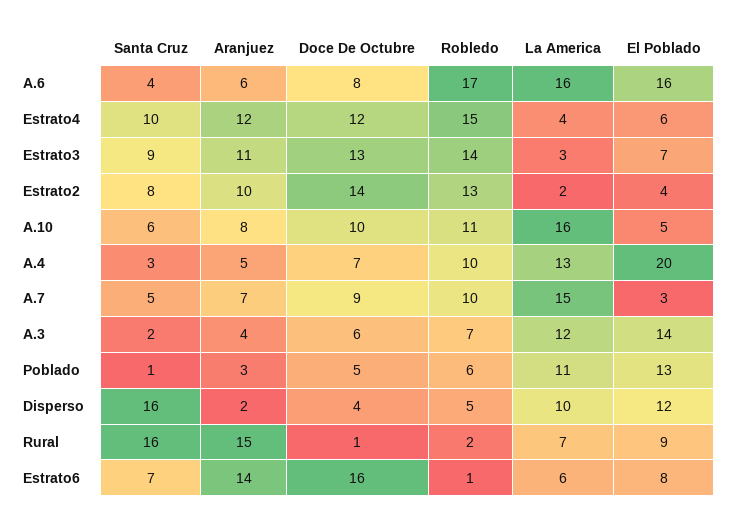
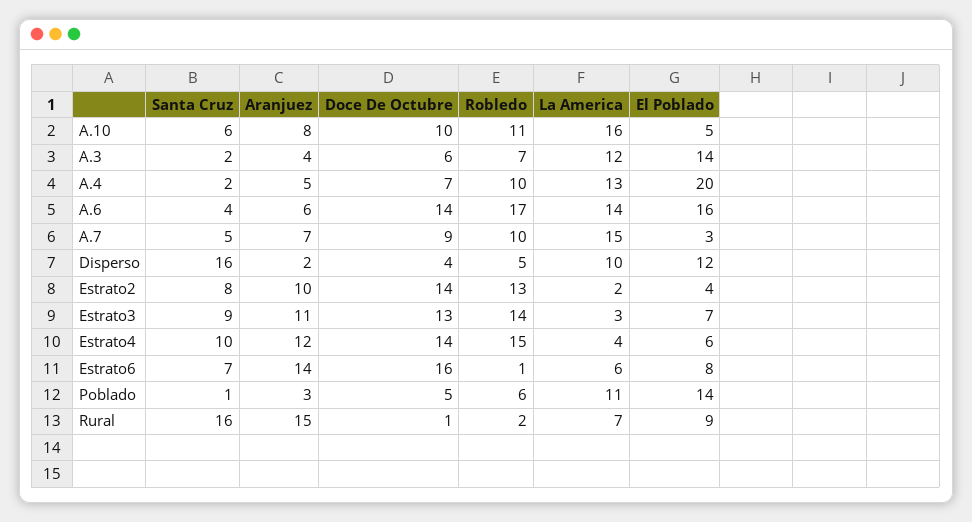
  {
    "Santa Cruz": {
      "A.6": 4,
      "Estrato4": 10,
      "Estrato3": 9,
      "Estrato2": 8,
      "A.10": 6,
-     "A.4": 3,
+     "A.4": 2,
      "A.7": 5,
      "A.3": 2,
      "Poblado": 1,
      "Disperso": 16,
      "Rural": 16,
      "Estrato6": 7
    },
    "Aranjuez": {
      "A.6": 6,
      "Estrato4": 12,
      "Estrato3": 11,
      "Estrato2": 10,
      "A.10": 8,
      "A.4": 5,
      "A.7": 7,
      "A.3": 4,
      "Poblado": 3,
      "Disperso": 2,
      "Rural": 15,
      "Estrato6": 14
    },
    "Doce De Octubre": {
-     "A.6": 8,
+     "A.6": 14,
-     "Estrato4": 12,
+     "Estrato4": 14,
      "Estrato3": 13,
      "Estrato2": 14,
      "A.10": 10,
      "A.4": 7,
      "A.7": 9,
      "A.3": 6,
      "Poblado": 5,
      "Disperso": 4,
      "Rural": 1,
      "Estrato6": 16
    },
    "Robledo": {
      "A.6": 17,
      "Estrato4": 15,
      "Estrato3": 14,
      "Estrato2": 13,
      "A.10": 11,
      "A.4": 10,
      "A.7": 10,
      "A.3": 7,
      "Poblado": 6,
      "Disperso": 5,
      "Rural": 2,
      "Estrato6": 1
    },
    "La America": {
-     "A.6": 16,
+     "A.6": 14,
      "Estrato4": 4,
      "Estrato3": 3,
      "Estrato2": 2,
      "A.10": 16,
      "A.4": 13,
      "A.7": 15,
      "A.3": 12,
      "Poblado": 11,
      "Disperso": 10,
      "Rural": 7,
      "Estrato6": 6
    },
    "El Poblado": {
      "A.6": 16,
      "Estrato4": 6,
      "Estrato3": 7,
      "Estrato2": 4,
      "A.10": 5,
      "A.4": 20,
      "A.7": 3,
      "A.3": 14,
-     "Poblado": 13,
+     "Poblado": 14,
      "Disperso": 12,
      "Rural": 9,
      "Estrato6": 8
    }
  }

